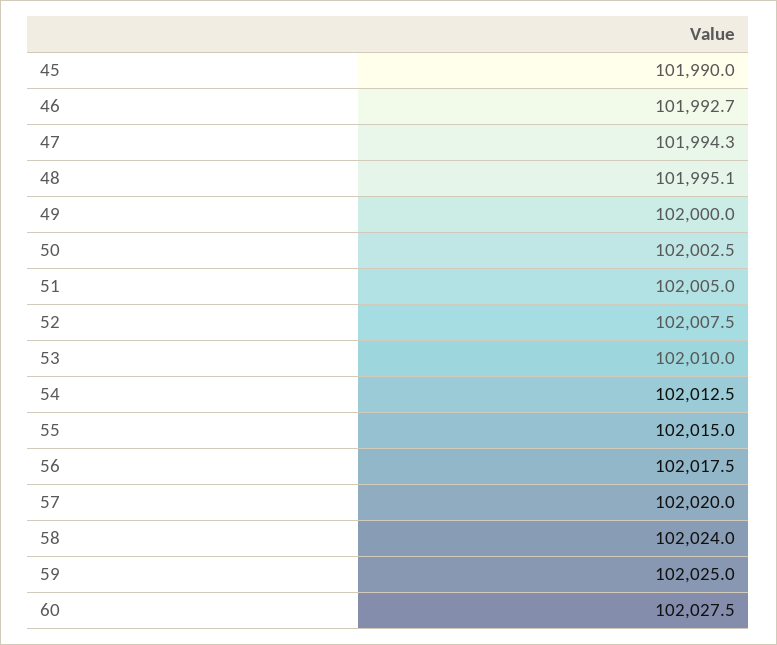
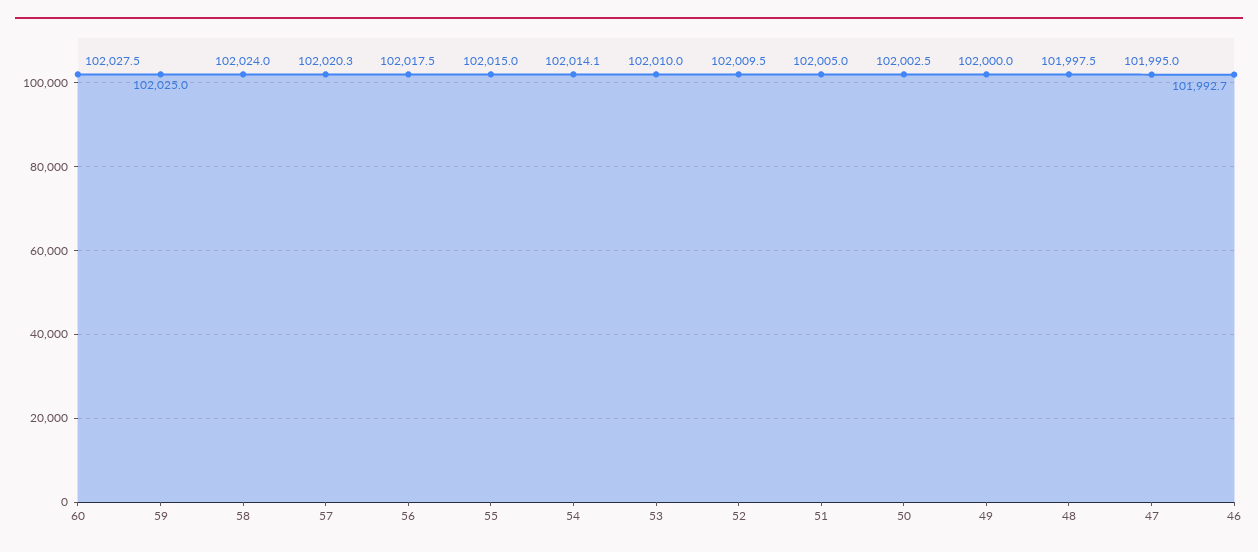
  {
-   "45": 101990,
    "46": 101992.7,
-   "47": 101994.3,
+   "47": 101995,
-   "48": 101995.1,
+   "48": 101997.5,
    "49": 102000,
    "50": 102002.5,
    "51": 102005,
-   "52": 102007.5,
+   "52": 102009.5,
    "53": 102010,
-   "54": 102012.5,
+   "54": 102014.1,
    "55": 102015,
    "56": 102017.5,
-   "57": 102020,
+   "57": 102020.3,
    "58": 102024,
    "59": 102025,
    "60": 102027.5
  }

